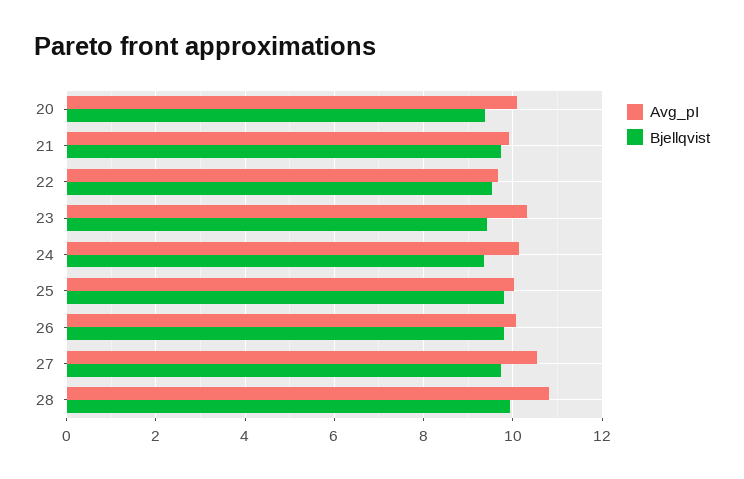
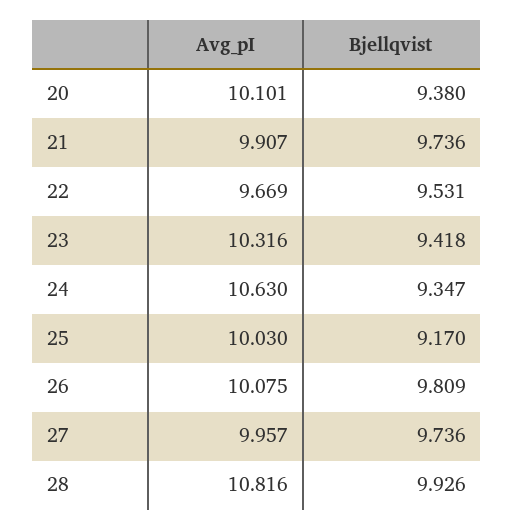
  {
    "Avg_pI": {
      "20": 10.101,
      "21": 9.907,
      "22": 9.669,
      "23": 10.316,
-     "24": 10.2,
+     "24": 10.63,
      "25": 10.03,
      "26": 10.075,
-     "27": 10.6,
+     "27": 9.957,
      "28": 10.816
    },
    "Bjellqvist": {
      "20": 9.38,
      "21": 9.736,
      "22": 9.531,
      "23": 9.418,
      "24": 9.347,
-     "25": 9.8,
+     "25": 9.17,
      "26": 9.809,
      "27": 9.736,
      "28": 9.926
    }
  }

